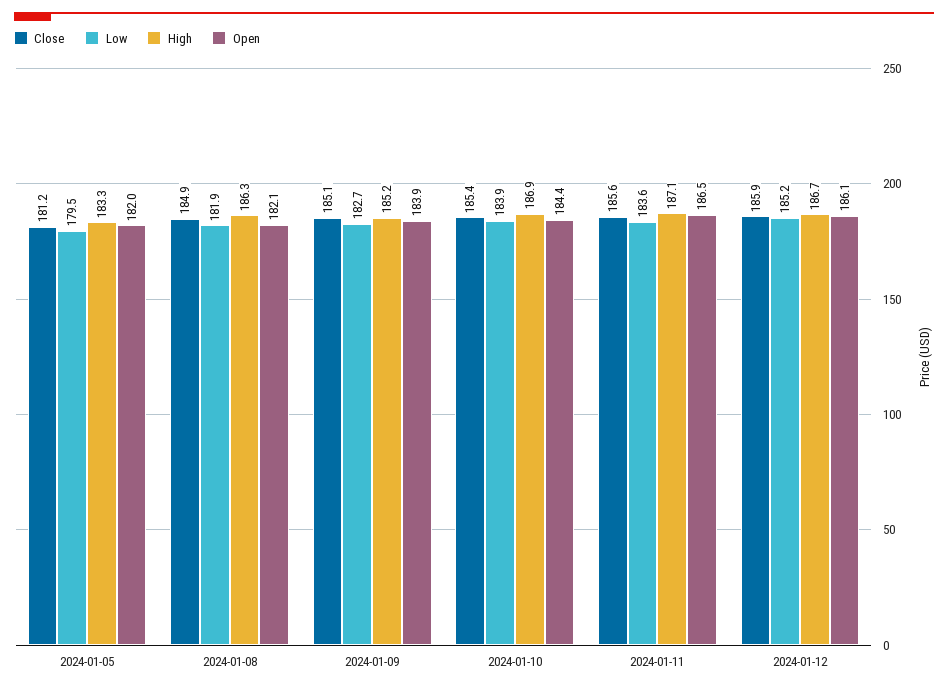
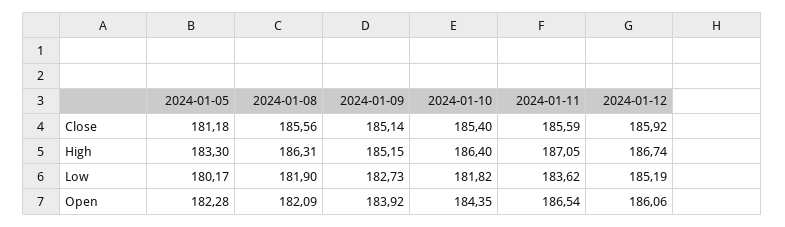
  {
    "Close": {
      "2024-01-05": 181.18,
-     "2024-01-08": 184.9,
+     "2024-01-08": 185.56,
      "2024-01-09": 185.14,
      "2024-01-10": 185.4,
      "2024-01-11": 185.59,
      "2024-01-12": 185.92
    },
    "Low": {
-     "2024-01-05": 179.5,
+     "2024-01-05": 180.17,
      "2024-01-08": 181.9,
      "2024-01-09": 182.73,
-     "2024-01-10": 183.9,
+     "2024-01-10": 181.82,
      "2024-01-11": 183.62,
      "2024-01-12": 185.19
    },
    "High": {
      "2024-01-05": 183.3,
      "2024-01-08": 186.31,
      "2024-01-09": 185.15,
-     "2024-01-10": 186.9,
+     "2024-01-10": 186.4,
      "2024-01-11": 187.05,
      "2024-01-12": 186.74
    },
    "Open": {
-     "2024-01-05": 182,
+     "2024-01-05": 182.28,
      "2024-01-08": 182.09,
      "2024-01-09": 183.92,
      "2024-01-10": 184.35,
      "2024-01-11": 186.54,
      "2024-01-12": 186.06
    }
  }

